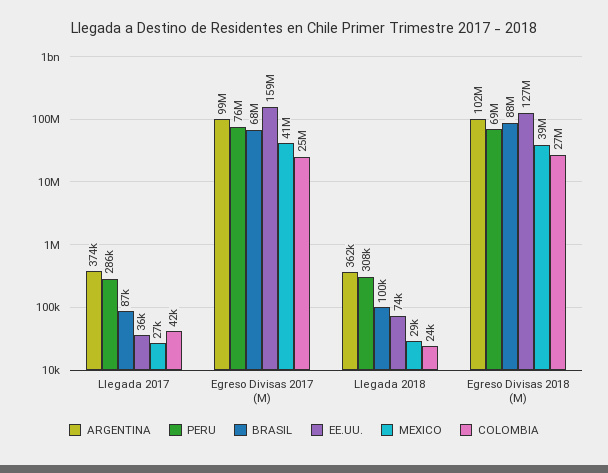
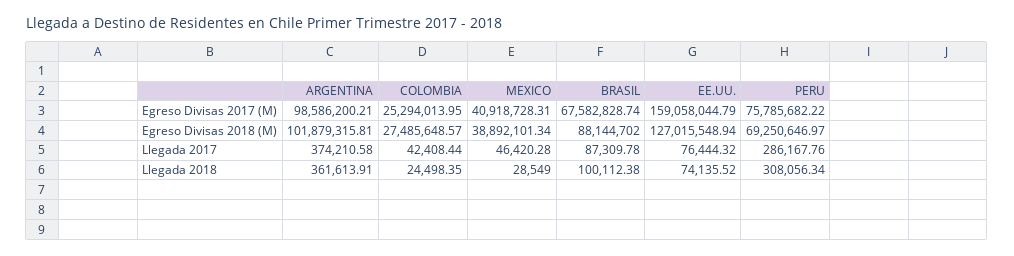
  {
    "ARGENTINA": {
      "Llegada 2017": 374210.58,
      "Egreso Divisas 2017 (M)": 98586200.21,
      "Llegada 2018": 361613.91,
      "Egreso Divisas 2018 (M)": 101879315.81
    },
    "PERU": {
      "Llegada 2017": 286167.76,
      "Egreso Divisas 2017 (M)": 75785682.22,
      "Llegada 2018": 308056.34,
      "Egreso Divisas 2018 (M)": 69250646.97
    },
    "BRASIL": {
      "Llegada 2017": 87309.78,
      "Egreso Divisas 2017 (M)": 67582828.74,
      "Llegada 2018": 100112.38,
      "Egreso Divisas 2018 (M)": 88144702
    },
    "EE.UU.": {
-     "Llegada 2017": 36000,
+     "Llegada 2017": 76444.32,
      "Egreso Divisas 2017 (M)": 159058044.79,
      "Llegada 2018": 74135.52,
      "Egreso Divisas 2018 (M)": 127015548.94
    },
    "MEXICO": {
-     "Llegada 2017": 27000,
+     "Llegada 2017": 46420.28,
      "Egreso Divisas 2017 (M)": 40918728.31,
      "Llegada 2018": 28549,
      "Egreso Divisas 2018 (M)": 38892101.34
    },
    "COLOMBIA": {
      "Llegada 2017": 42408.44,
      "Egreso Divisas 2017 (M)": 25294013.95,
      "Llegada 2018": 24498.35,
      "Egreso Divisas 2018 (M)": 27485648.57
    }
  }

